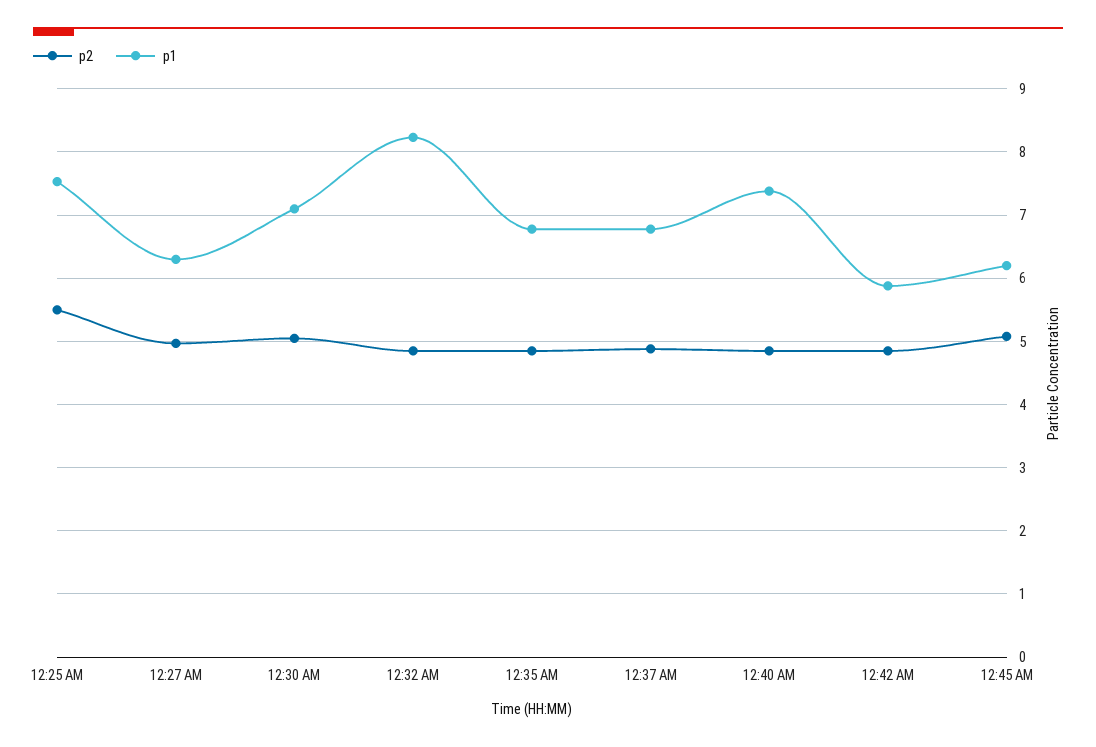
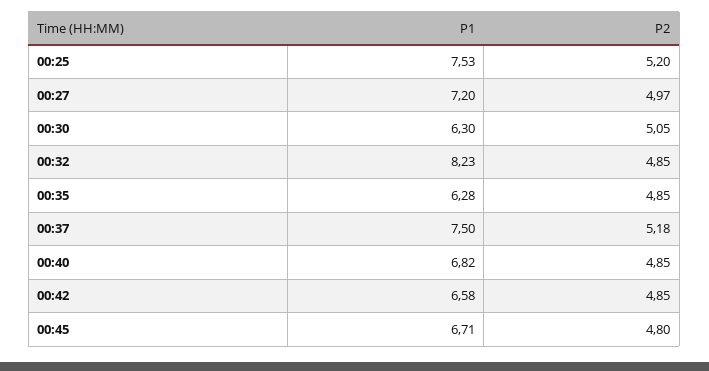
  {
    "p2": {
-     "12:25 AM": 5.5,
+     "12:25 AM": 5.2,
      "12:27 AM": 4.97,
      "12:30 AM": 5.05,
      "12:32 AM": 4.85,
      "12:35 AM": 4.85,
-     "12:37 AM": 4.9,
+     "12:37 AM": 5.18,
      "12:40 AM": 4.85,
      "12:42 AM": 4.85,
-     "12:45 AM": 5.1
+     "12:45 AM": 4.8
    },
    "p1": {
      "12:25 AM": 7.53,
-     "12:27 AM": 6.3,
+     "12:27 AM": 7.2,
-     "12:30 AM": 7.1,
+     "12:30 AM": 6.3,
      "12:32 AM": 8.23,
-     "12:35 AM": 6.8,
+     "12:35 AM": 6.28,
-     "12:37 AM": 6.8,
+     "12:37 AM": 7.5,
-     "12:40 AM": 7.4,
+     "12:40 AM": 6.82,
-     "12:42 AM": 5.9,
+     "12:42 AM": 6.58,
-     "12:45 AM": 6.2
+     "12:45 AM": 6.71
    }
  }

